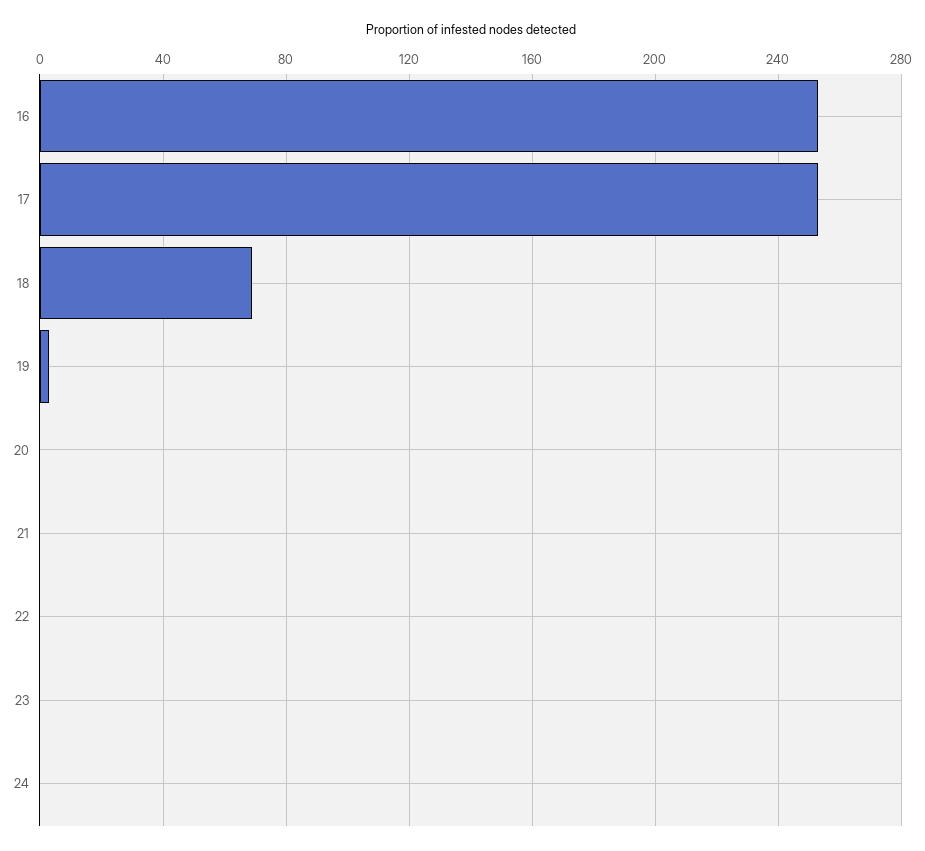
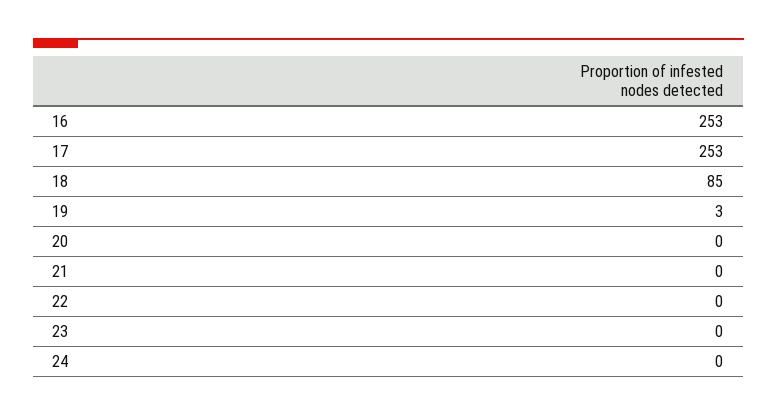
  {
    "16": 253,
    "17": 253,
-   "18": 70,
+   "18": 85,
    "19": 3,
    "20": 0,
    "21": 0,
    "22": 0,
    "23": 0,
    "24": 0
  }

